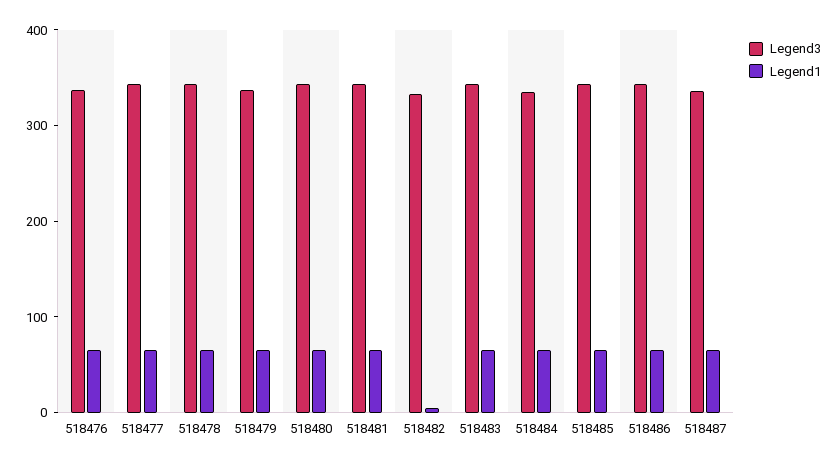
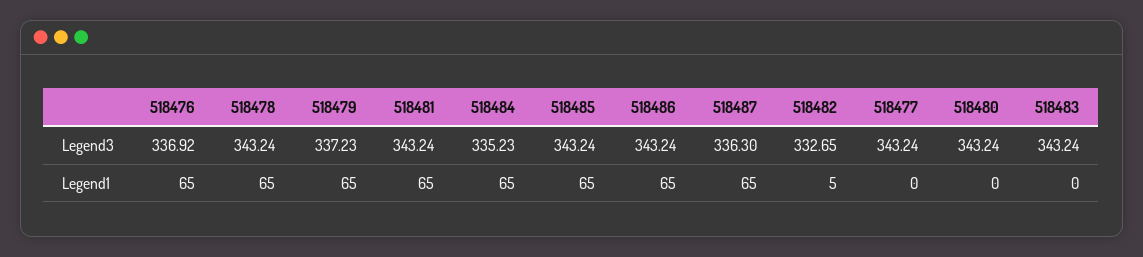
  {
    "Legend3": {
      "518476": 336.92,
      "518477": 343.24,
      "518478": 343.24,
      "518479": 337.23,
      "518480": 343.24,
      "518481": 343.24,
      "518482": 332.65,
      "518483": 343.24,
      "518484": 335.23,
      "518485": 343.24,
      "518486": 343.24,
      "518487": 336.3
    },
    "Legend1": {
      "518476": 65,
-     "518477": 60,
+     "518477": 0,
      "518478": 65,
      "518479": 65,
-     "518480": 60,
+     "518480": 0,
      "518481": 65,
      "518482": 5,
-     "518483": 60,
+     "518483": 0,
      "518484": 65,
      "518485": 65,
      "518486": 65,
      "518487": 65
    }
  }

